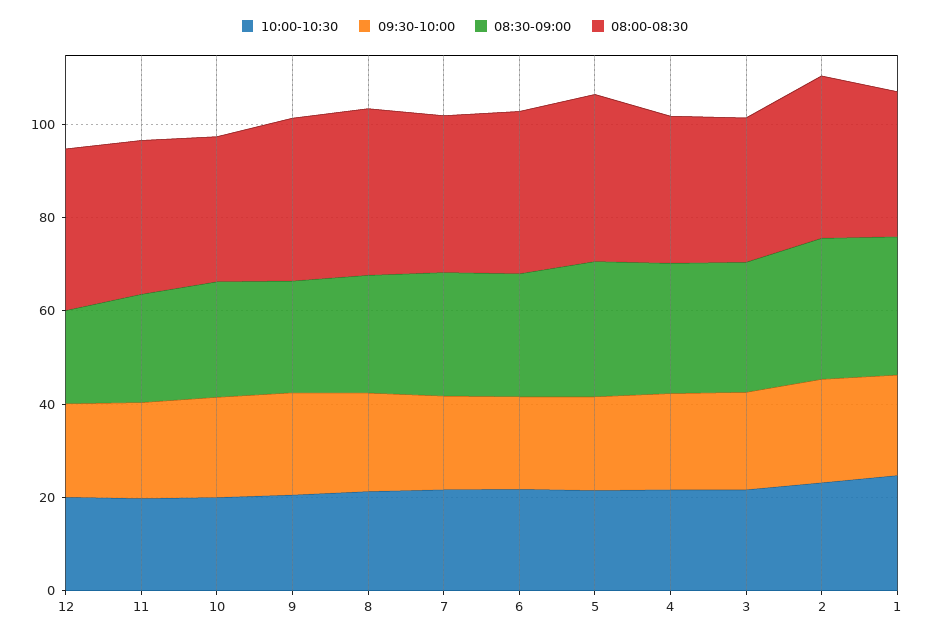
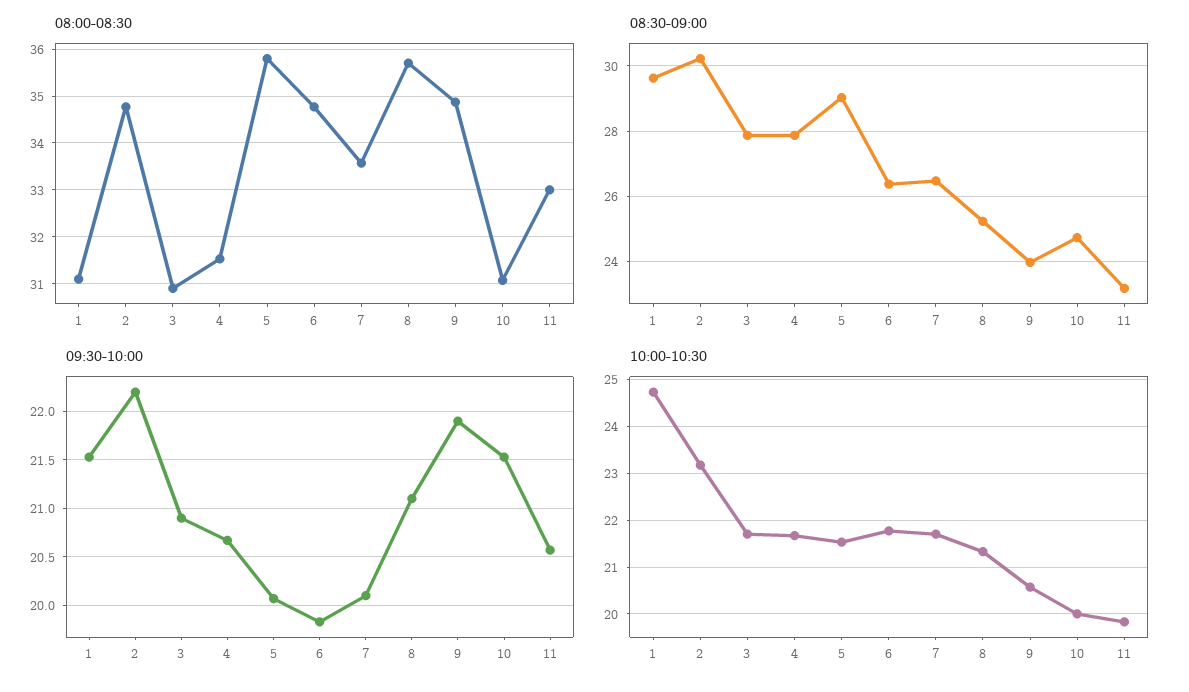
  {
    "10:00-10:30": {
-     "12": 20,
      "11": 19.8,
      "10": 20,
      "9": 20.6,
      "8": 21.4,
      "7": 21.8,
      "6": 21.8,
      "5": 21.6,
      "4": 21.6,
      "3": 21.8,
      "2": 23.2,
      "1": 24.8
    },
    "09:30-10:00": {
-     "12": 20,
      "11": 20.6,
      "10": 21.5,
      "9": 21.9,
      "8": 21.1,
      "7": 20.1,
      "6": 19.8,
      "5": 20.1,
      "4": 20.7,
      "3": 20.9,
      "2": 22.2,
      "1": 21.5
    },
    "08:30-09:00": {
-     "12": 20,
      "11": 23.2,
      "10": 24.8,
      "9": 24,
      "8": 25.2,
      "7": 26.4,
      "6": 26.4,
      "5": 29,
      "4": 27.8,
      "3": 27.8,
      "2": 30.2,
      "1": 29.6
    },
    "08:00-08:30": {
-     "12": 35,
      "11": 33,
      "10": 31,
      "9": 34.8,
      "8": 35.8,
      "7": 33.6,
      "6": 34.8,
      "5": 35.8,
      "4": 31.6,
      "3": 31,
      "2": 34.8,
      "1": 31.2
    }
  }

